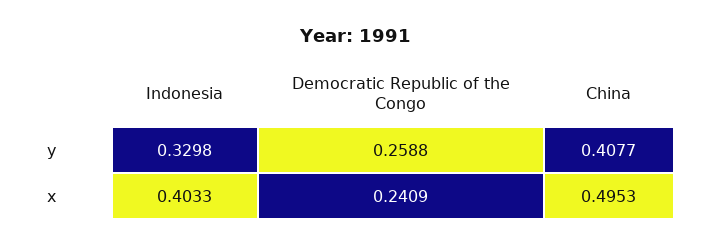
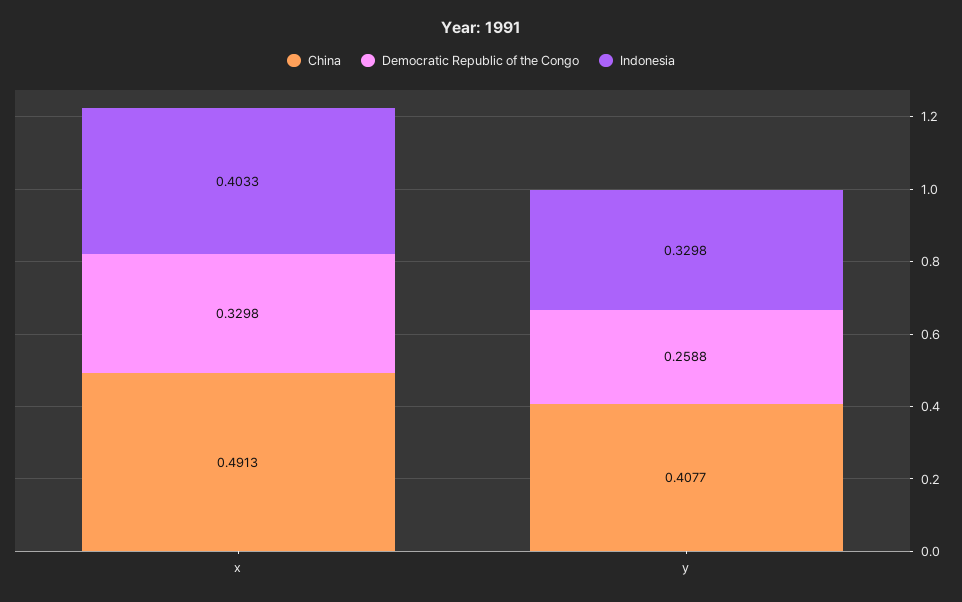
  {
    "Indonesia": {
      "y": 0.3298,
      "x": 0.4033
    },
    "Democratic Republic of the Congo": {
      "y": 0.2588,
-     "x": 0.2409
+     "x": 0.3298
    },
    "China": {
      "y": 0.4077,
-     "x": 0.4953
+     "x": 0.4913
    }
  }

